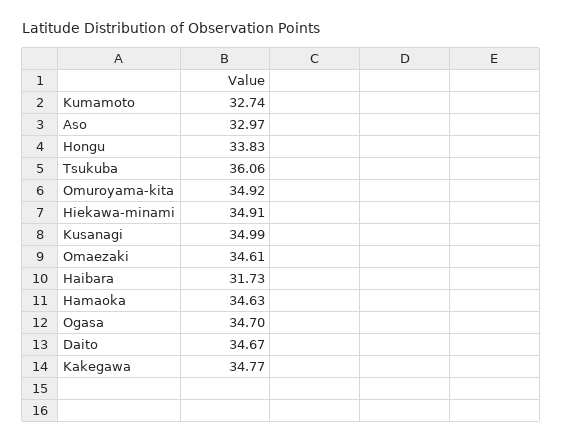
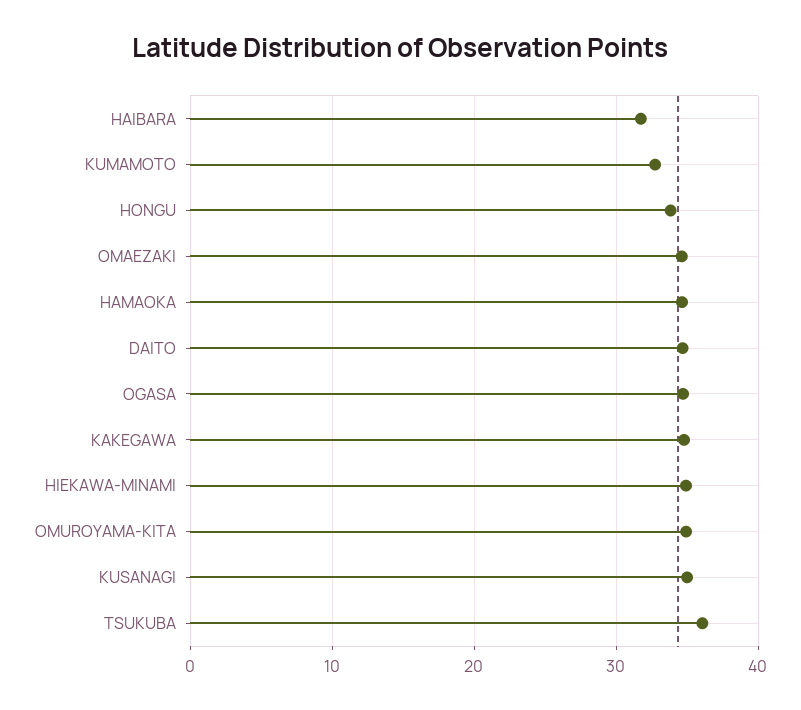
  {
    "Kumamoto": 32.74,
-   "Aso": 32.97,
    "Hongu": 33.83,
    "Tsukuba": 36.06,
    "Omuroyama-kita": 34.92,
    "Hiekawa-minami": 34.91,
    "Kusanagi": 34.99,
    "Omaezaki": 34.61,
    "Haibara": 31.73,
    "Hamaoka": 34.63,
    "Ogasa": 34.7,
    "Daito": 34.67,
    "Kakegawa": 34.77
  }

